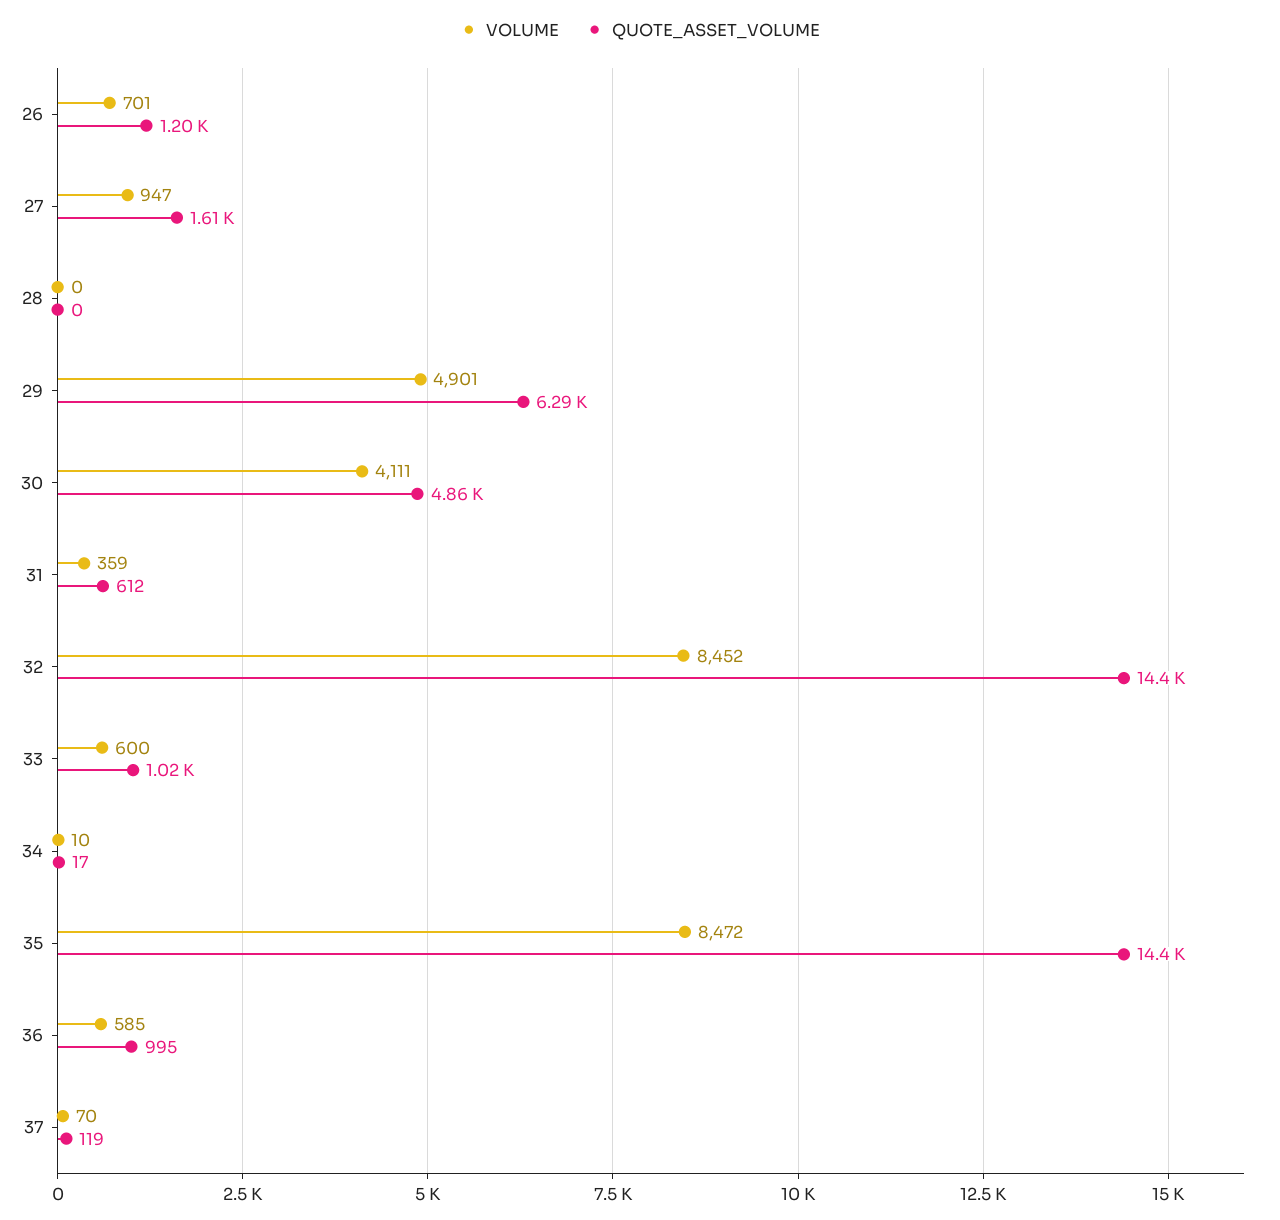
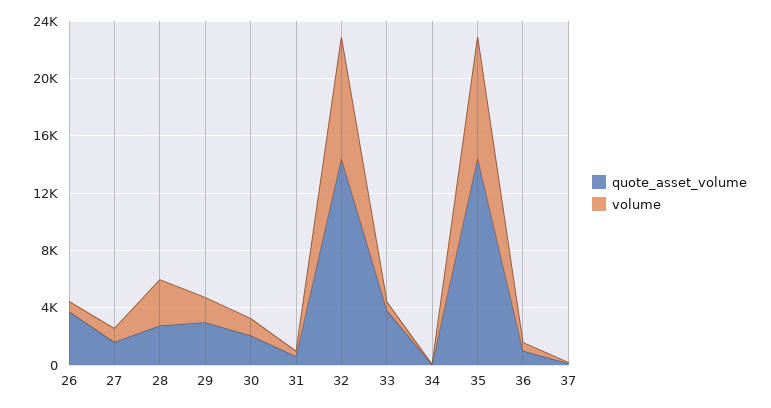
  {
    "VOLUME": {
      "26": 701,
      "27": 947,
-     "28": 0,
+     "28": 3000,
-     "29": 4901,
+     "29": 2000,
-     "30": 4111,
+     "30": 1000,
      "31": 359,
      "32": 8452,
      "33": 600,
      "34": 10,
      "35": 8472,
      "36": 585,
      "37": 70
    },
    "QUOTE_ASSET_VOLUME": {
-     "26": 1200,
+     "26": 4000,
      "27": 1610,
-     "28": 0,
+     "28": 3000,
-     "29": 6290,
+     "29": 3000,
-     "30": 4860,
+     "30": 2000,
      "31": 612,
      "32": 14400,
-     "33": 1020,
+     "33": 4000,
      "34": 17,
      "35": 14400,
      "36": 995,
      "37": 119
    }
  }

